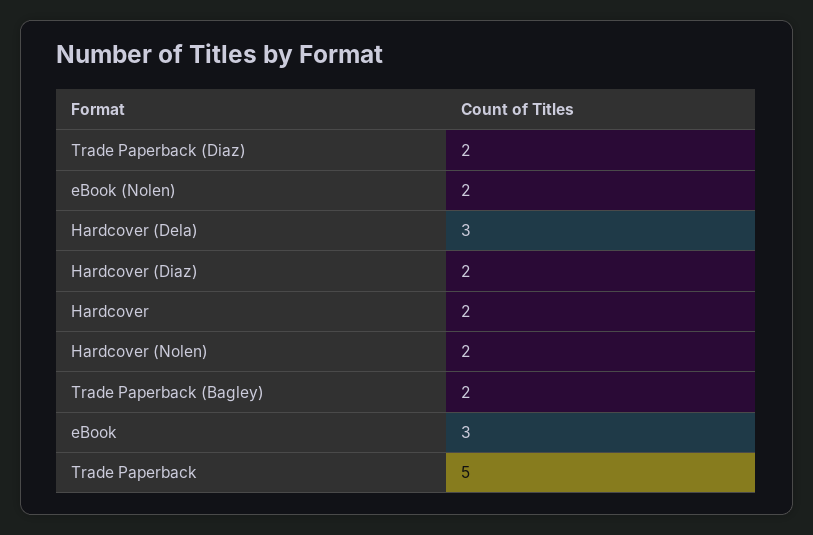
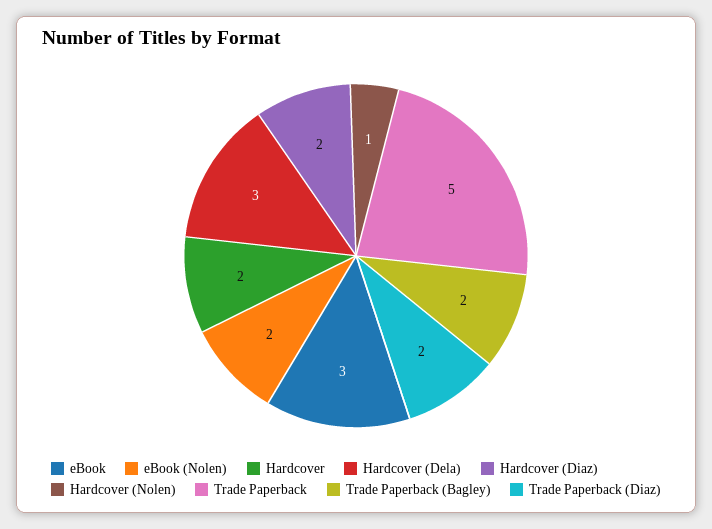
  {
    "Trade Paperback (Diaz)": 2,
    "eBook (Nolen)": 2,
    "Hardcover (Dela)": 3,
    "Hardcover (Diaz)": 2,
    "Hardcover": 2,
-   "Hardcover (Nolen)": 2,
+   "Hardcover (Nolen)": 1,
    "Trade Paperback (Bagley)": 2,
    "eBook": 3,
    "Trade Paperback": 5
  }

